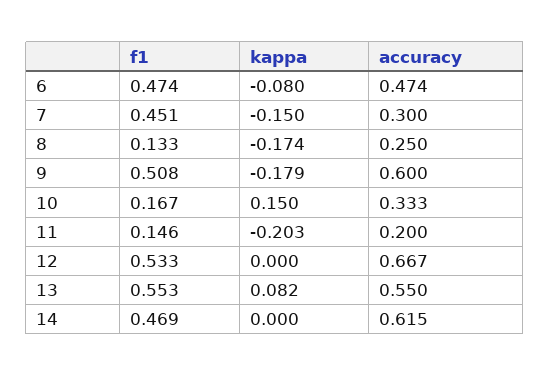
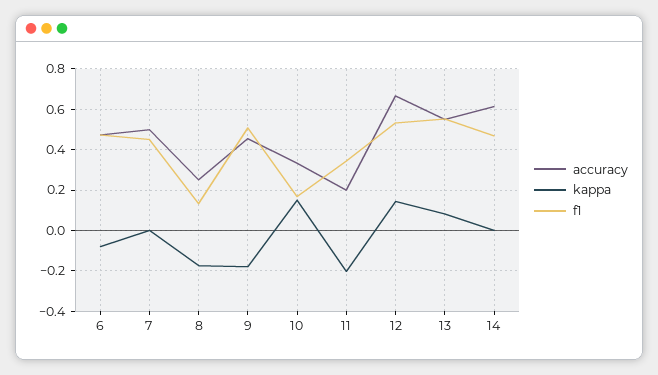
  {
    "f1": {
      "6": 0.474,
      "7": 0.451,
      "8": 0.133,
      "9": 0.508,
      "10": 0.167,
-     "11": 0.146,
+     "11": 0.35,
      "12": 0.533,
      "13": 0.553,
      "14": 0.469
    },
    "kappa": {
      "6": -0.08,
-     "7": -0.15,
+     "7": 0,
      "8": -0.174,
      "9": -0.179,
      "10": 0.15,
      "11": -0.203,
-     "12": 0,
+     "12": 0.15,
      "13": 0.082,
      "14": 0
    },
    "accuracy": {
      "6": 0.474,
-     "7": 0.3,
+     "7": 0.5,
      "8": 0.25,
-     "9": 0.6,
+     "9": 0.45,
      "10": 0.333,
      "11": 0.2,
      "12": 0.667,
      "13": 0.55,
      "14": 0.615
    }
  }

